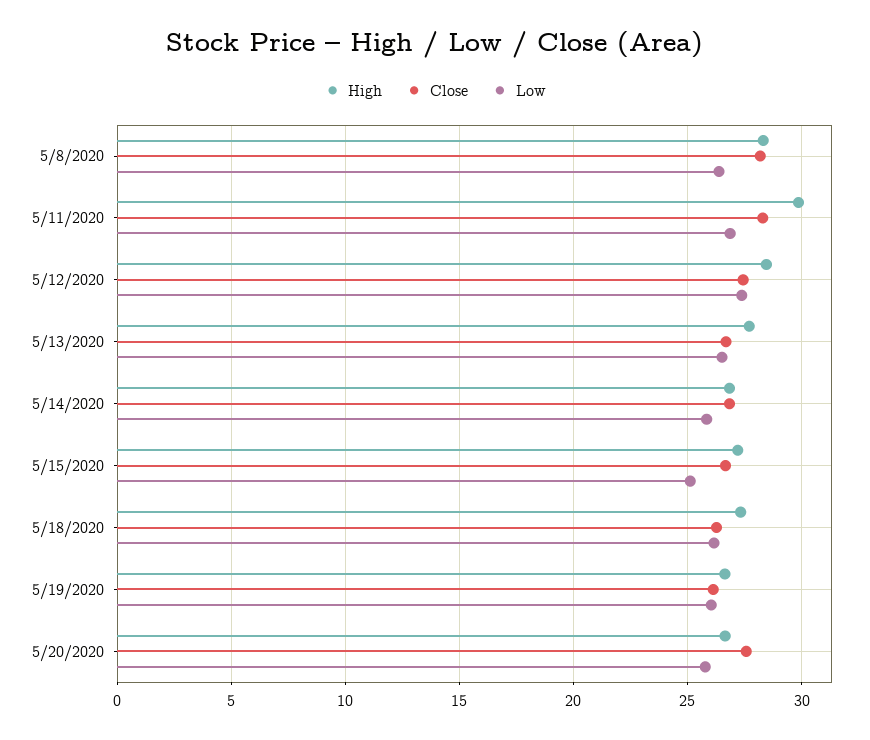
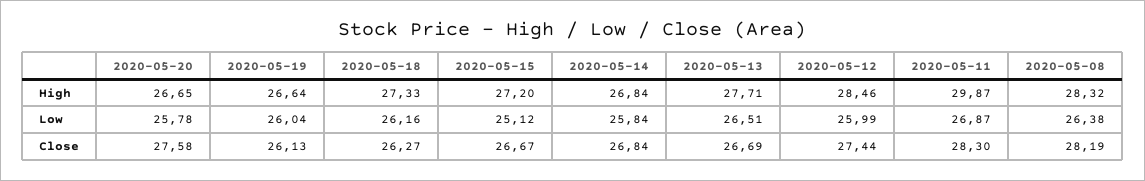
  {
    "High": {
      "5/8/2020": 28.32,
      "5/11/2020": 29.87,
      "5/12/2020": 28.46,
      "5/13/2020": 27.71,
      "5/14/2020": 26.84,
      "5/15/2020": 27.2,
      "5/18/2020": 27.33,
      "5/19/2020": 26.64,
      "5/20/2020": 26.65
    },
    "Close": {
      "5/8/2020": 28.19,
      "5/11/2020": 28.3,
      "5/12/2020": 27.44,
      "5/13/2020": 26.69,
      "5/14/2020": 26.84,
      "5/15/2020": 26.67,
      "5/18/2020": 26.27,
      "5/19/2020": 26.13,
      "5/20/2020": 27.58
    },
    "Low": {
      "5/8/2020": 26.38,
      "5/11/2020": 26.87,
-     "5/12/2020": 27.5,
+     "5/12/2020": 25.99,
      "5/13/2020": 26.51,
      "5/14/2020": 25.84,
      "5/15/2020": 25.12,
      "5/18/2020": 26.16,
      "5/19/2020": 26.04,
      "5/20/2020": 25.78
    }
  }

